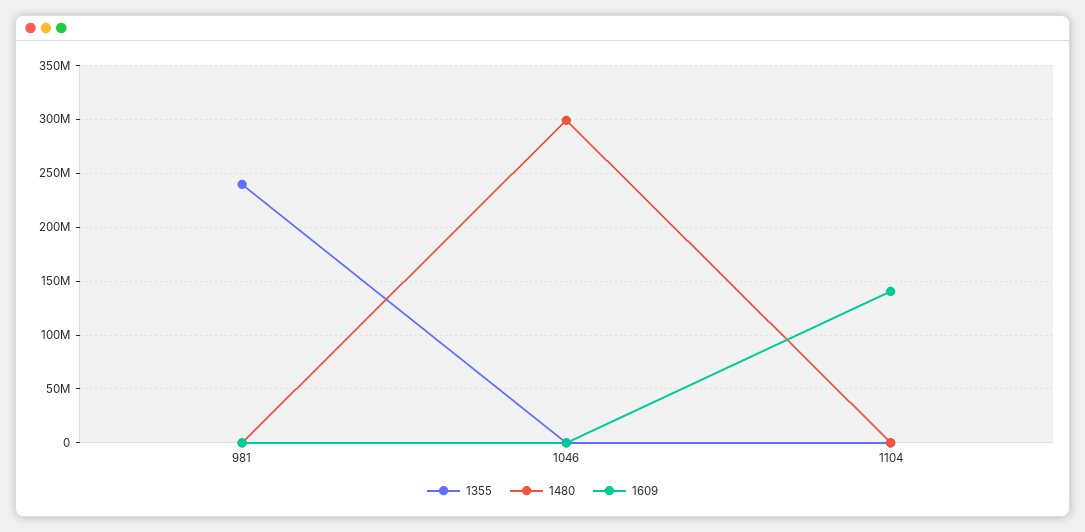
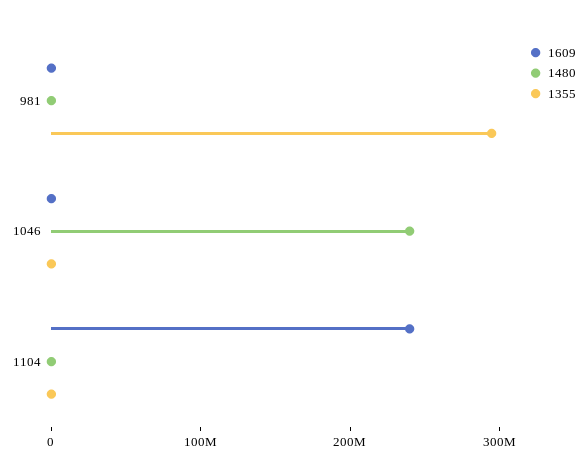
  {
    "1355": {
-     "981": 240000000,
+     "981": 300000000,
      "1046": 0,
      "1104": 0
    },
    "1480": {
      "981": 0,
-     "1046": 300000000,
+     "1046": 240000000,
      "1104": 0
    },
    "1609": {
      "981": 0,
      "1046": 0,
-     "1104": 140000000
+     "1104": 240000000
    }
  }

